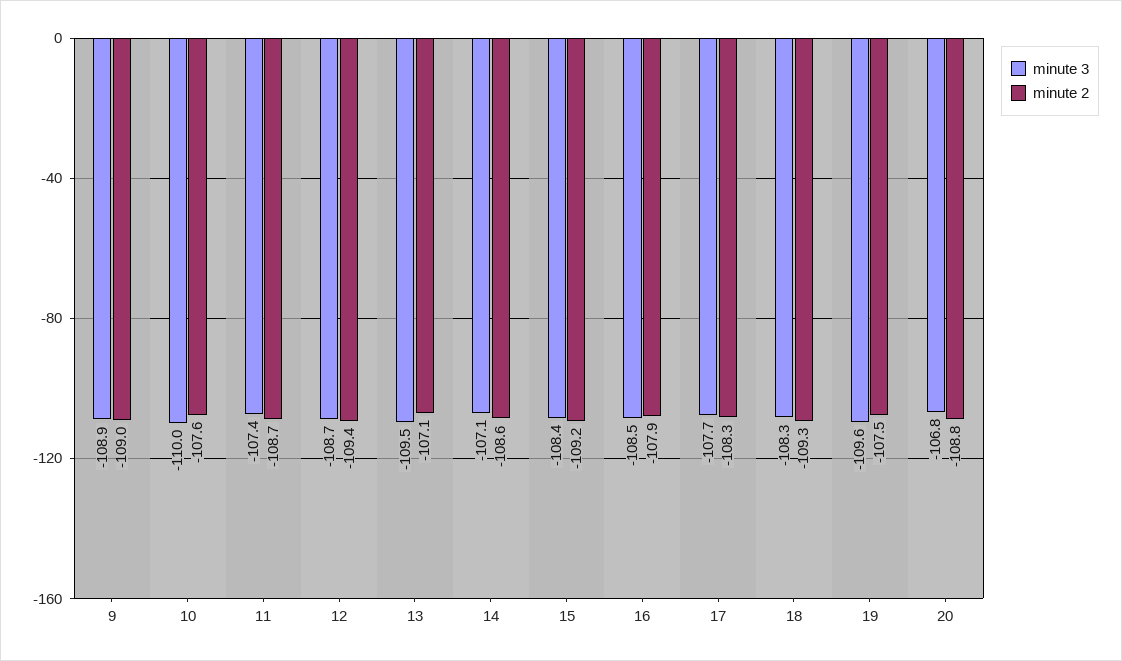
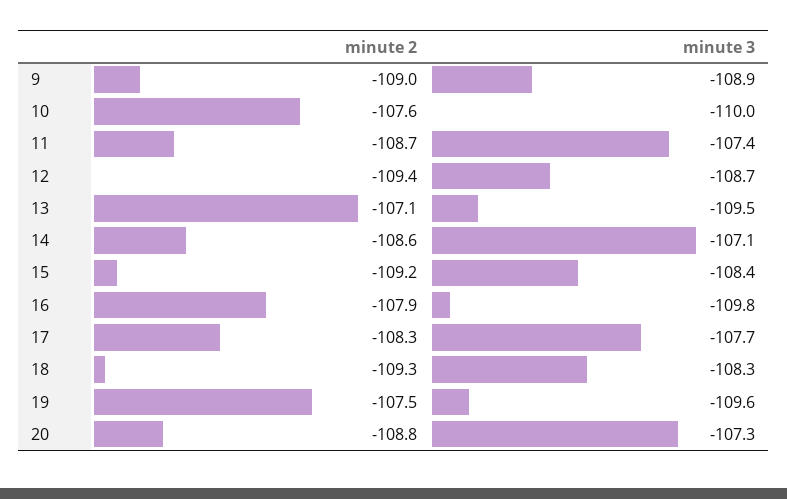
  {
    "minute 3": {
      "9": -108.9,
      "10": -110,
      "11": -107.4,
      "12": -108.7,
      "13": -109.5,
      "14": -107.1,
      "15": -108.4,
-     "16": -108.5,
+     "16": -109.8,
      "17": -107.7,
      "18": -108.3,
      "19": -109.6,
-     "20": -106.8
+     "20": -107.3
    },
    "minute 2": {
      "9": -109,
      "10": -107.6,
      "11": -108.7,
      "12": -109.4,
      "13": -107.1,
      "14": -108.6,
      "15": -109.2,
      "16": -107.9,
      "17": -108.3,
      "18": -109.3,
      "19": -107.5,
      "20": -108.8
    }
  }

